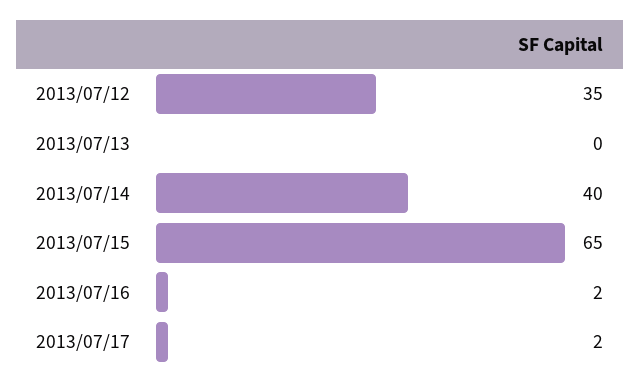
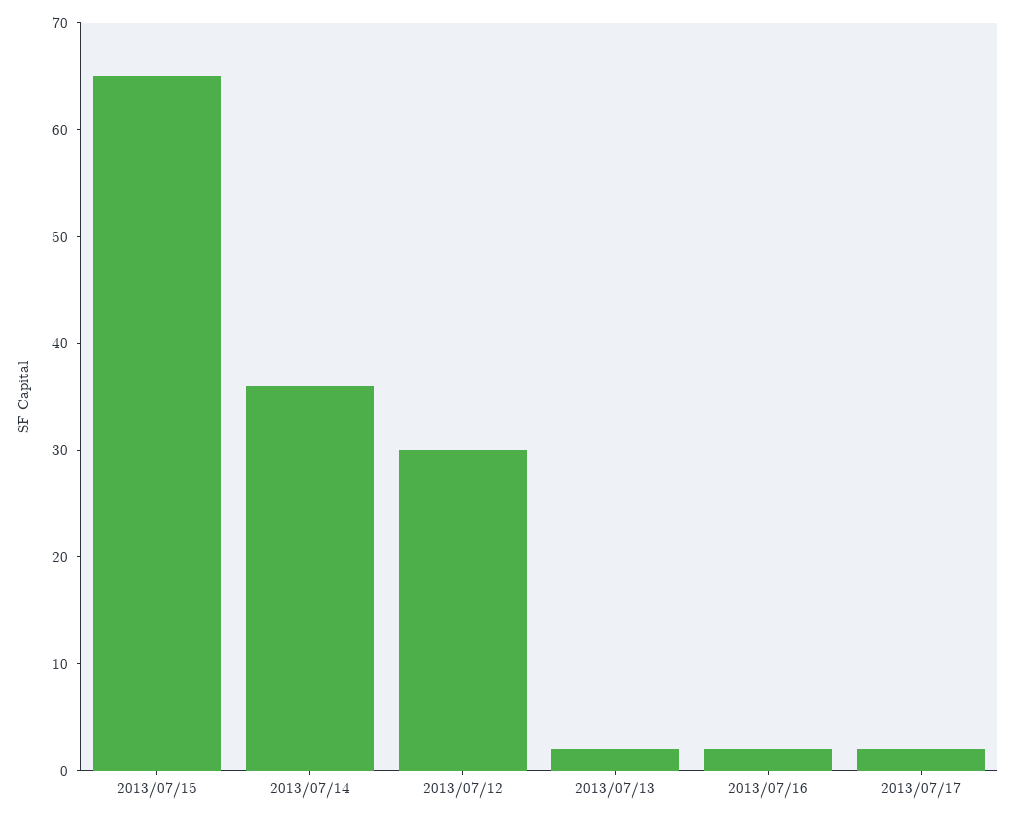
  {
-   "2013/07/12": 35,
+   "2013/07/12": 30,
-   "2013/07/13": 0,
+   "2013/07/13": 2,
-   "2013/07/14": 40,
+   "2013/07/14": 36,
    "2013/07/15": 65,
    "2013/07/16": 2,
    "2013/07/17": 2
  }

